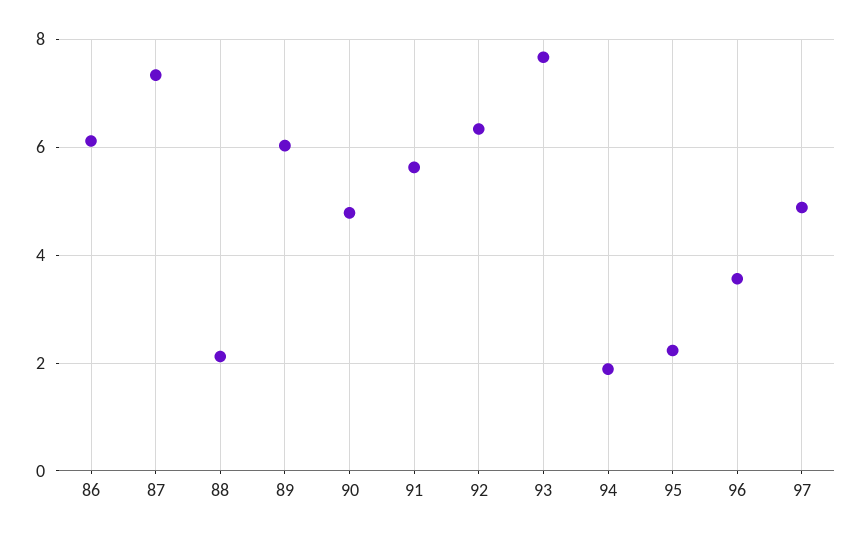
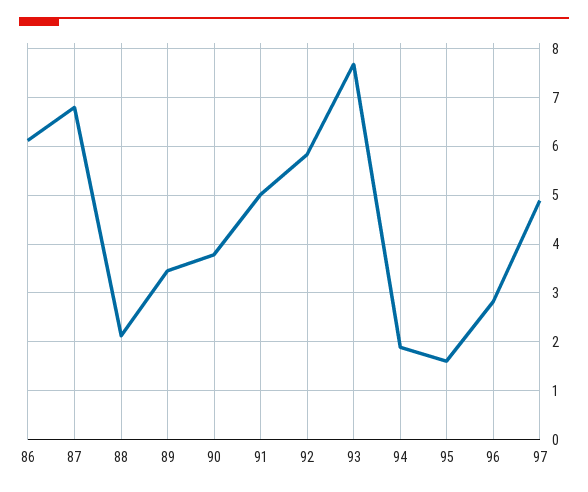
  {
    "86": 6.2,
-   "87": 7.4,
+   "87": 6.8,
    "88": 2.2,
-   "89": 6,
+   "89": 3.4,
-   "90": 4.8,
+   "90": 3.8,
-   "91": 5.6,
+   "91": 5,
-   "92": 6.4,
+   "92": 5.8,
    "93": 7.6,
    "94": 1.8,
-   "95": 2.2,
+   "95": 1.6,
-   "96": 3.6,
+   "96": 2.8,
    "97": 4.8
  }

